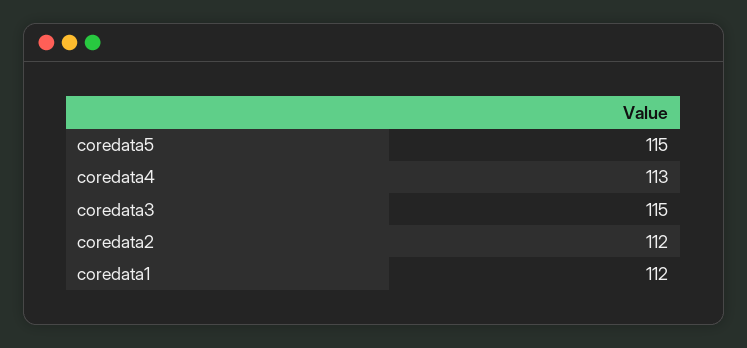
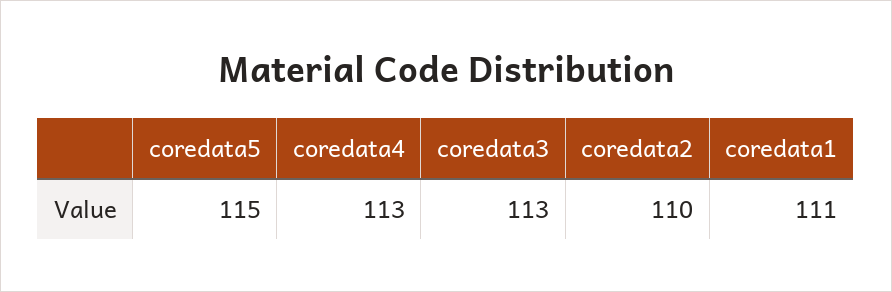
  {
    "coredata5": 115,
    "coredata4": 113,
-   "coredata3": 115,
+   "coredata3": 113,
-   "coredata2": 112,
+   "coredata2": 110,
-   "coredata1": 112
+   "coredata1": 111
  }

